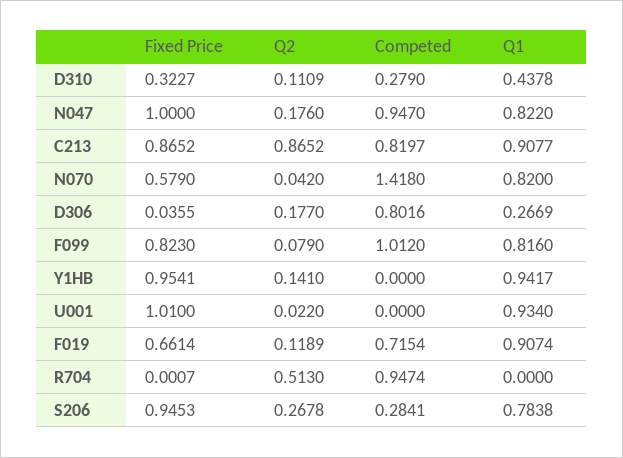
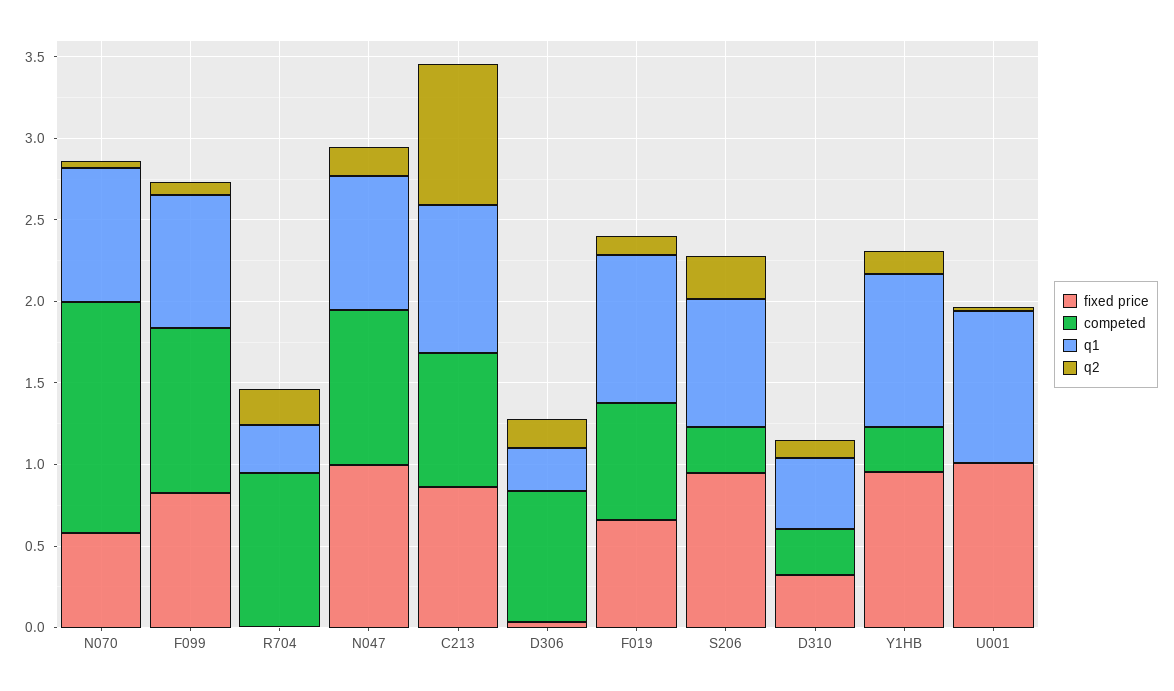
  {
    "Fixed Price": {
      "D310": 0.3227,
      "N047": 1,
      "C213": 0.8652,
      "N070": 0.579,
      "D306": 0.0355,
      "F099": 0.823,
      "Y1HB": 0.9541,
      "U001": 1.01,
      "F019": 0.6614,
      "R704": 0.0007,
      "S206": 0.9453
    },
    "Q2": {
      "D310": 0.1109,
      "N047": 0.176,
      "C213": 0.8652,
      "N070": 0.042,
      "D306": 0.177,
      "F099": 0.079,
      "Y1HB": 0.141,
      "U001": 0.022,
      "F019": 0.1189,
-     "R704": 0.513,
+     "R704": 0.2,
      "S206": 0.2678
    },
    "Competed": {
      "D310": 0.279,
      "N047": 0.947,
      "C213": 0.8197,
      "N070": 1.418,
      "D306": 0.8016,
      "F099": 1.012,
-     "Y1HB": 0,
+     "Y1HB": 0.3,
      "U001": 0,
      "F019": 0.7154,
      "R704": 0.9474,
      "S206": 0.2841
    },
    "Q1": {
      "D310": 0.4378,
      "N047": 0.822,
      "C213": 0.9077,
      "N070": 0.82,
      "D306": 0.2669,
      "F099": 0.816,
      "Y1HB": 0.9417,
      "U001": 0.934,
      "F019": 0.9074,
-     "R704": 0,
+     "R704": 0.3,
      "S206": 0.7838
    }
  }

